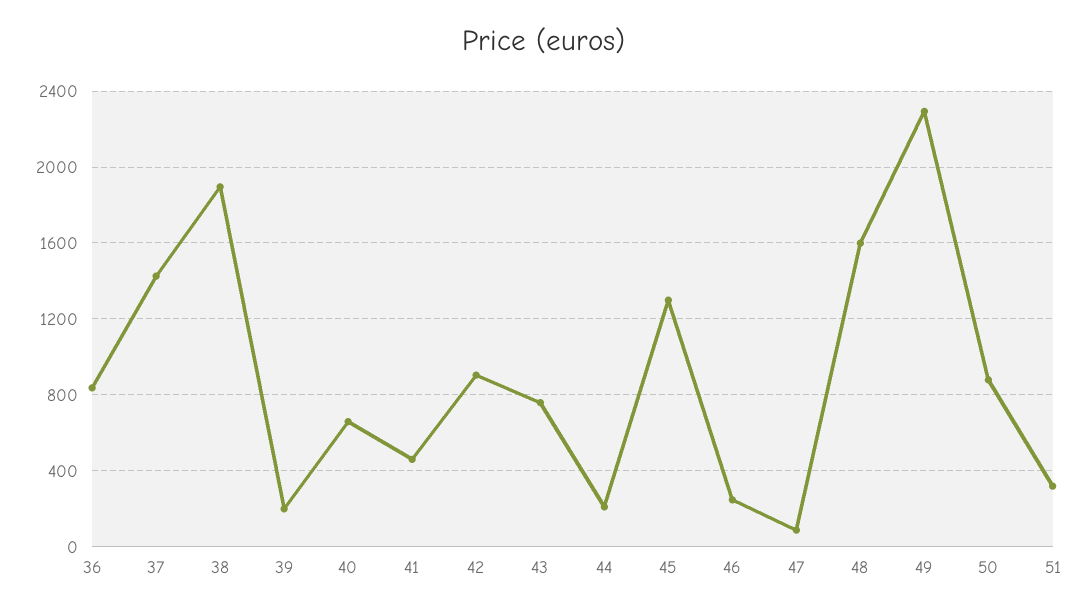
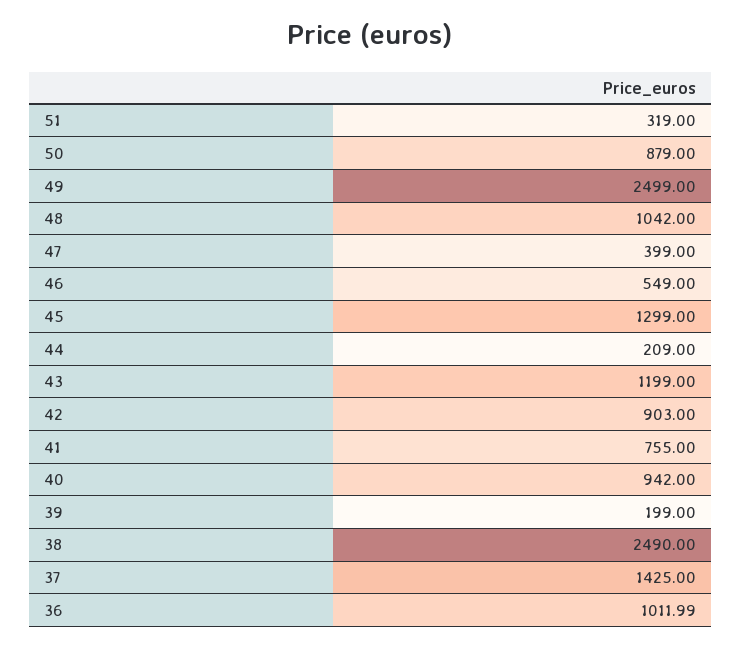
  {
-   "36": 850,
+   "36": 1011.99,
    "37": 1425,
-   "38": 1900,
+   "38": 2490,
    "39": 199,
-   "40": 650,
+   "40": 942,
-   "41": 450,
+   "41": 755,
    "42": 903,
-   "43": 750,
+   "43": 1199,
    "44": 209,
    "45": 1299,
-   "46": 250,
+   "46": 549,
-   "47": 100,
+   "47": 399,
-   "48": 1600,
+   "48": 1042,
-   "49": 2300,
+   "49": 2499,
    "50": 879,
    "51": 319
  }

